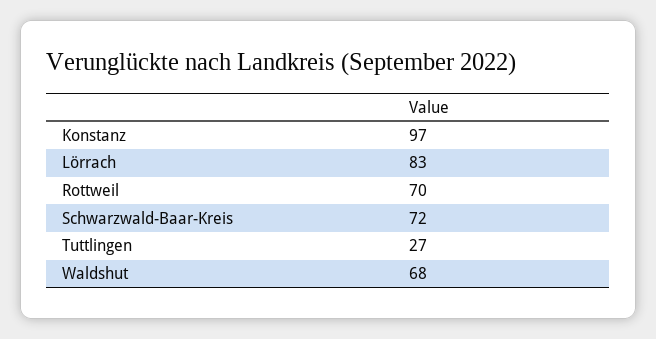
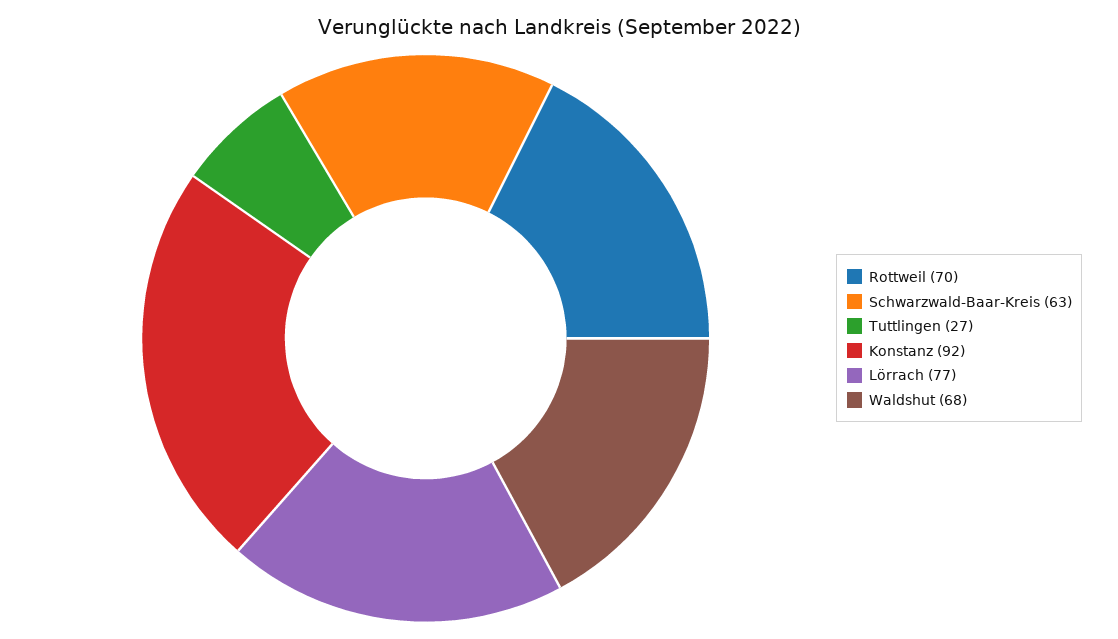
  {
-   "Konstanz": 97,
+   "Konstanz": 92,
-   "Lörrach": 83,
+   "Lörrach": 77,
    "Rottweil": 70,
-   "Schwarzwald-Baar-Kreis": 72,
+   "Schwarzwald-Baar-Kreis": 63,
    "Tuttlingen": 27,
    "Waldshut": 68
  }

